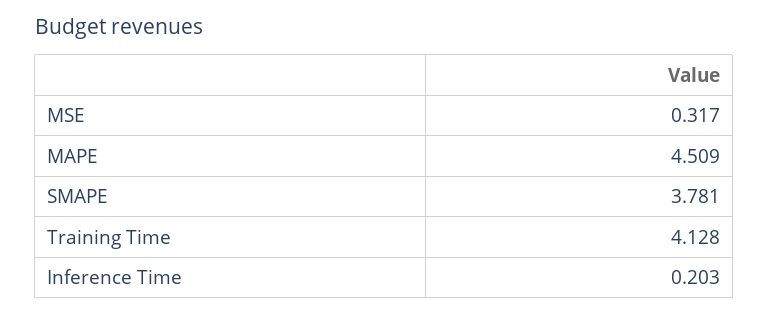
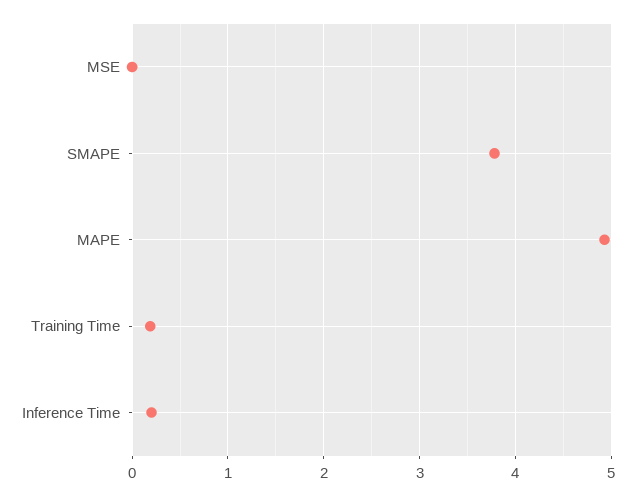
  {
-   "MSE": 0.317,
+   "MSE": 0,
-   "MAPE": 4.509,
+   "MAPE": 4.9,
    "SMAPE": 3.781,
-   "Training Time": 4.128,
+   "Training Time": 0.2,
    "Inference Time": 0.203
  }

